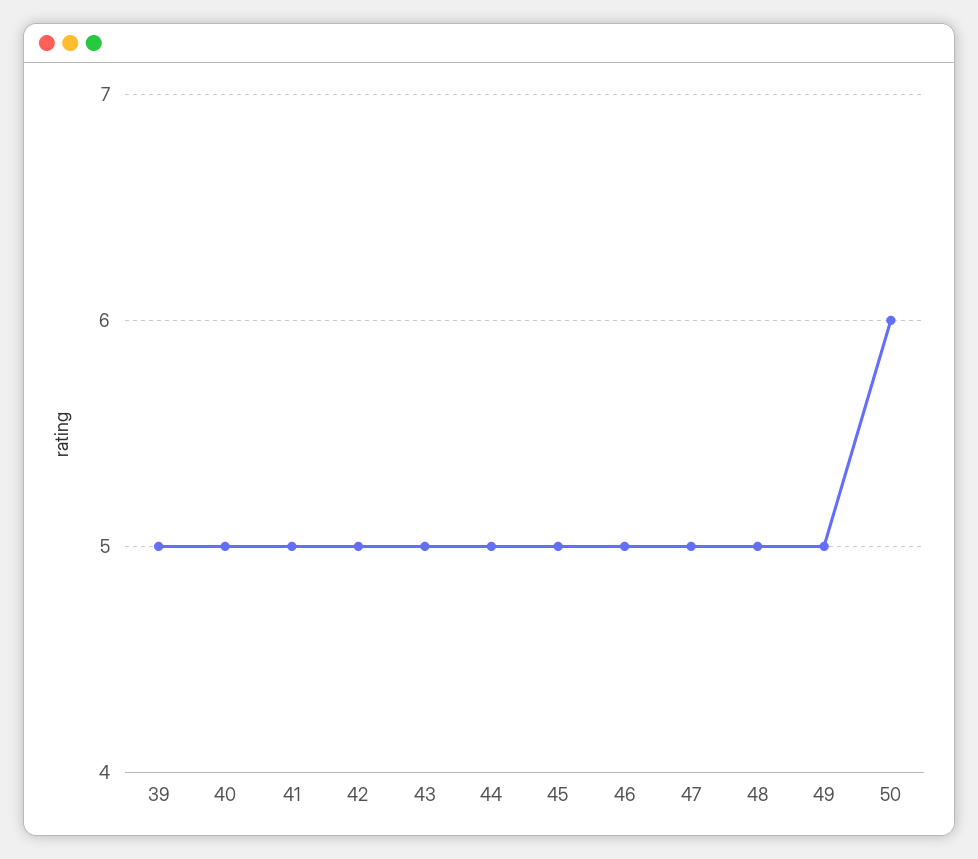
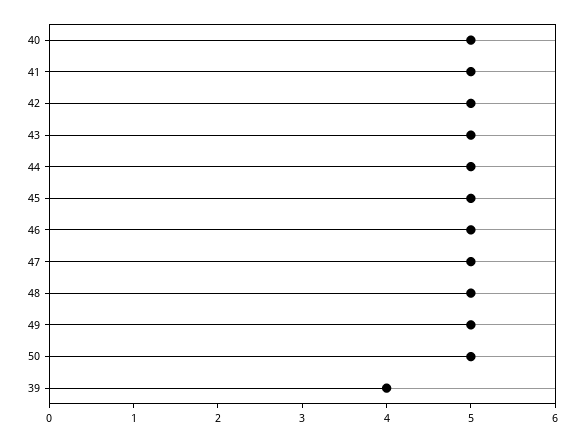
  {
-   "39": 5,
+   "39": 4,
    "40": 5,
    "41": 5,
    "42": 5,
    "43": 5,
    "44": 5,
    "45": 5,
    "46": 5,
    "47": 5,
    "48": 5,
    "49": 5,
-   "50": 6
+   "50": 5
  }

